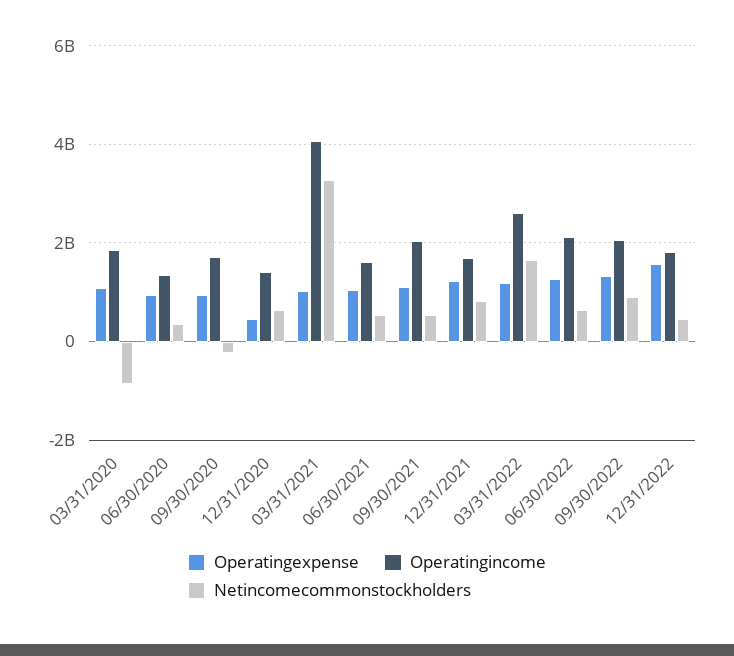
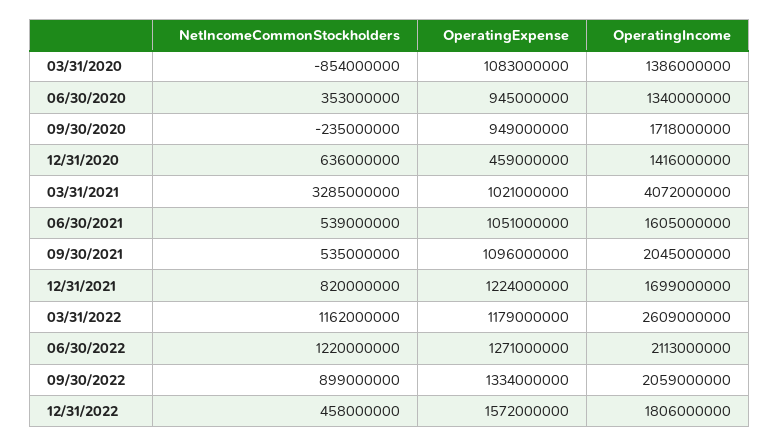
  {
    "Operatingexpense": {
      "03/31/2020": 1083000000,
      "06/30/2020": 945000000,
      "09/30/2020": 949000000,
      "12/31/2020": 459000000,
      "03/31/2021": 1021000000,
      "06/30/2021": 1051000000,
      "09/30/2021": 1096000000,
      "12/31/2021": 1224000000,
      "03/31/2022": 1179000000,
      "06/30/2022": 1271000000,
      "09/30/2022": 1334000000,
      "12/31/2022": 1572000000
    },
    "Operatingincome": {
-     "03/31/2020": 1800000000,
+     "03/31/2020": 1386000000,
      "06/30/2020": 1340000000,
      "09/30/2020": 1718000000,
      "12/31/2020": 1416000000,
      "03/31/2021": 4072000000,
      "06/30/2021": 1605000000,
      "09/30/2021": 2045000000,
      "12/31/2021": 1699000000,
      "03/31/2022": 2609000000,
      "06/30/2022": 2113000000,
      "09/30/2022": 2059000000,
      "12/31/2022": 1806000000
    },
    "Netincomecommonstockholders": {
      "03/31/2020": -854000000,
      "06/30/2020": 353000000,
      "09/30/2020": -235000000,
      "12/31/2020": 636000000,
      "03/31/2021": 3285000000,
      "06/30/2021": 539000000,
      "09/30/2021": 535000000,
      "12/31/2021": 820000000,
-     "03/31/2022": 1600000000,
+     "03/31/2022": 1162000000,
-     "06/30/2022": 600000000,
+     "06/30/2022": 1220000000,
      "09/30/2022": 899000000,
      "12/31/2022": 458000000
    }
  }

